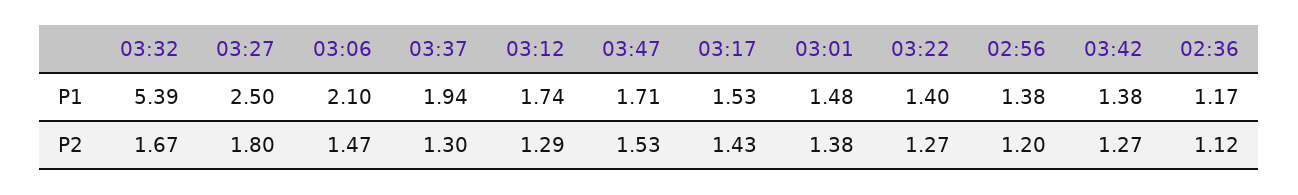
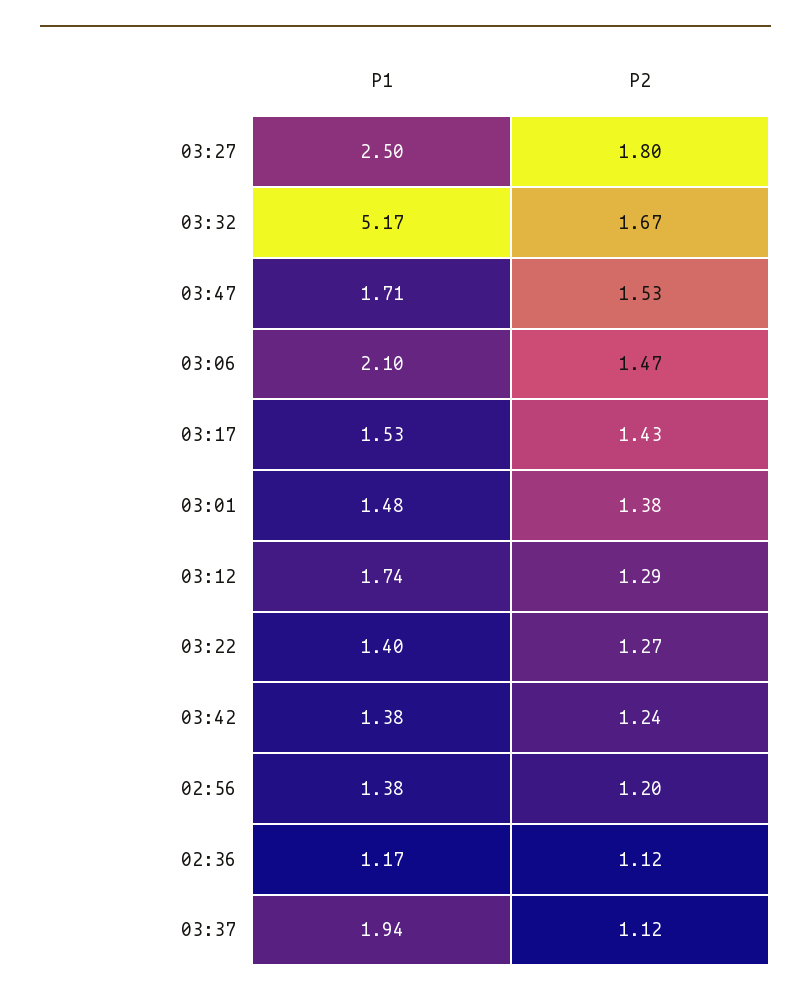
  {
    "03:32": {
-     "P1": 5.39,
+     "P1": 5.17,
      "P2": 1.67
    },
    "03:27": {
      "P1": 2.5,
      "P2": 1.8
    },
    "03:06": {
      "P1": 2.1,
      "P2": 1.47
    },
    "03:37": {
      "P1": 1.94,
-     "P2": 1.3
+     "P2": 1.12
    },
    "03:12": {
      "P1": 1.74,
      "P2": 1.29
    },
    "03:47": {
      "P1": 1.71,
      "P2": 1.53
    },
    "03:17": {
      "P1": 1.53,
      "P2": 1.43
    },
    "03:01": {
      "P1": 1.48,
      "P2": 1.38
    },
    "03:22": {
      "P1": 1.4,
      "P2": 1.27
    },
    "02:56": {
      "P1": 1.38,
      "P2": 1.2
    },
    "03:42": {
      "P1": 1.38,
-     "P2": 1.27
+     "P2": 1.24
    },
    "02:36": {
      "P1": 1.17,
      "P2": 1.12
    }
  }

